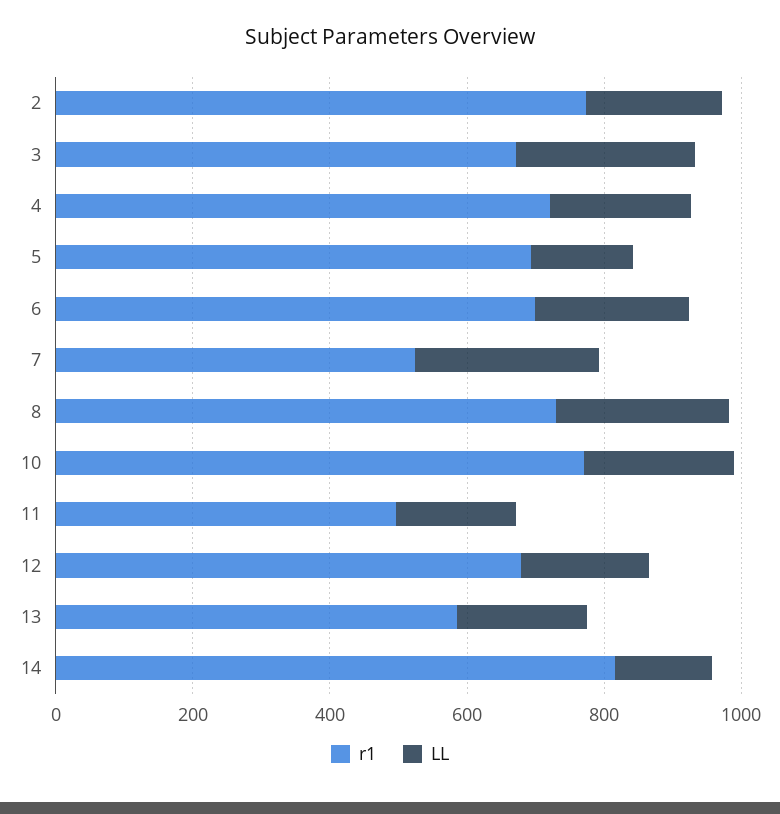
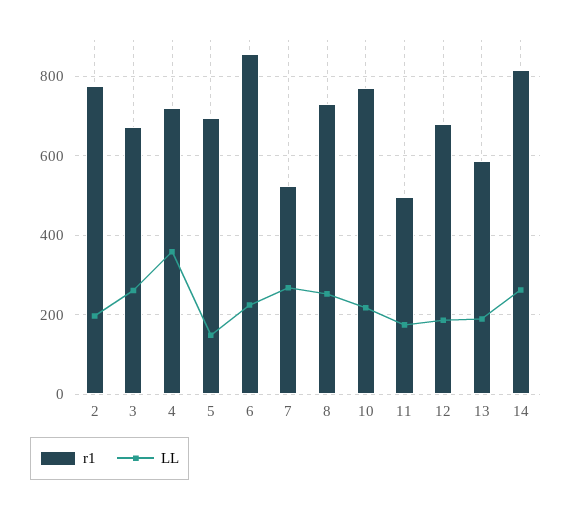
  {
    "r1": {
      "2": 780,
      "3": 680,
      "4": 720,
      "5": 700,
-     "6": 700,
+     "6": 860,
      "7": 520,
      "8": 720,
      "10": 780,
      "11": 500,
      "12": 680,
      "13": 580,
      "14": 820
    },
    "LL": {
      "2": 200,
      "3": 260,
-     "4": 200,
+     "4": 360,
      "5": 140,
      "6": 220,
      "7": 260,
      "8": 260,
      "10": 220,
      "11": 180,
      "12": 180,
      "13": 180,
-     "14": 150
+     "14": 260
    }
  }

